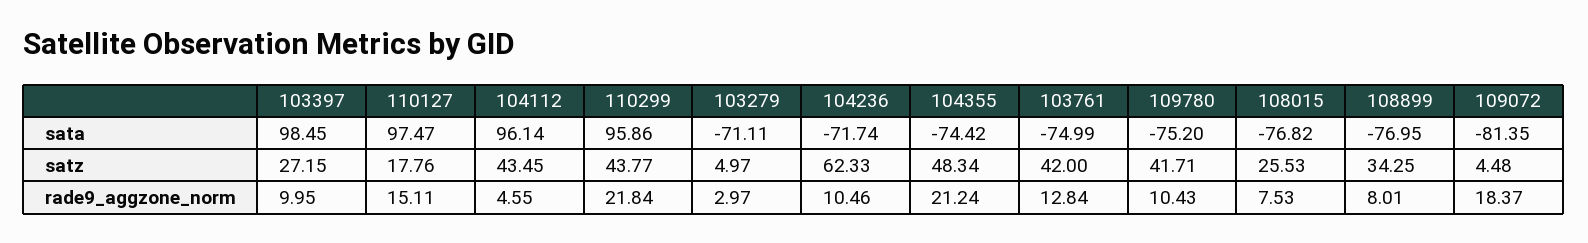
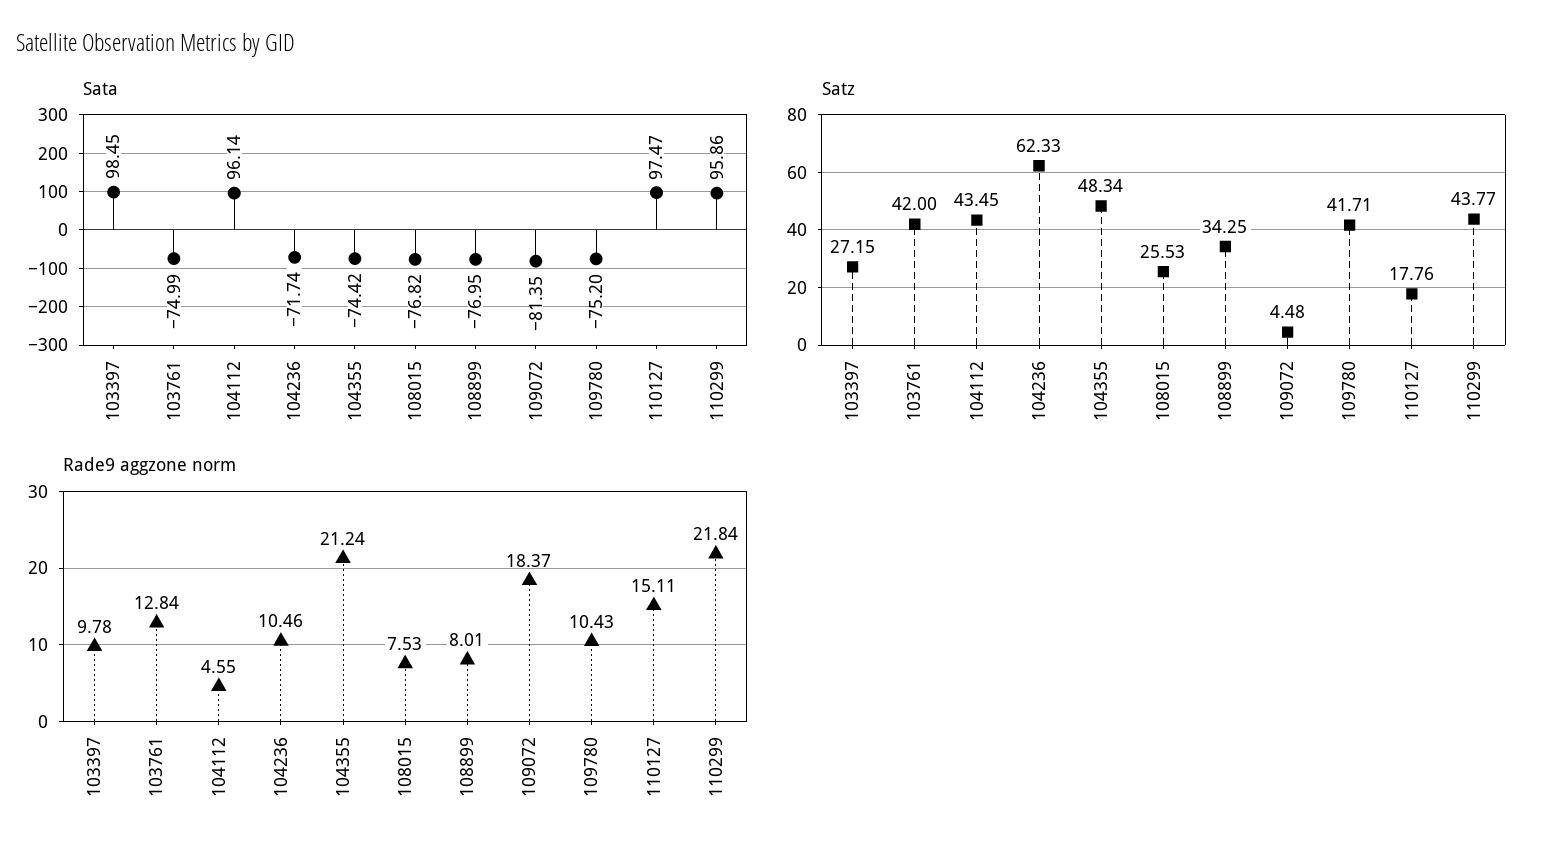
  {
    "sata": {
      "103397": 98.45,
      "110127": 97.47,
      "104112": 96.14,
      "110299": 95.86,
-     "103279": -71.11,
      "104236": -71.74,
      "104355": -74.42,
      "103761": -74.99,
      "109780": -75.2,
      "108015": -76.82,
      "108899": -76.95,
      "109072": -81.35
    },
    "satz": {
      "103397": 27.15,
      "110127": 17.76,
      "104112": 43.45,
      "110299": 43.77,
-     "103279": 4.97,
      "104236": 62.33,
      "104355": 48.34,
      "103761": 42,
      "109780": 41.71,
      "108015": 25.53,
      "108899": 34.25,
      "109072": 4.48
    },
    "rade9_aggzone_norm": {
-     "103397": 9.95,
+     "103397": 9.78,
      "110127": 15.11,
      "104112": 4.55,
      "110299": 21.84,
-     "103279": 2.97,
      "104236": 10.46,
      "104355": 21.24,
      "103761": 12.84,
      "109780": 10.43,
      "108015": 7.53,
      "108899": 8.01,
      "109072": 18.37
    }
  }

